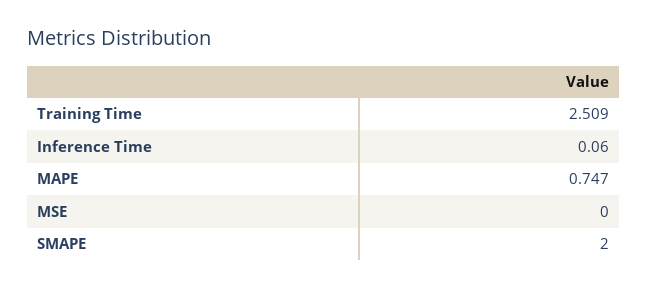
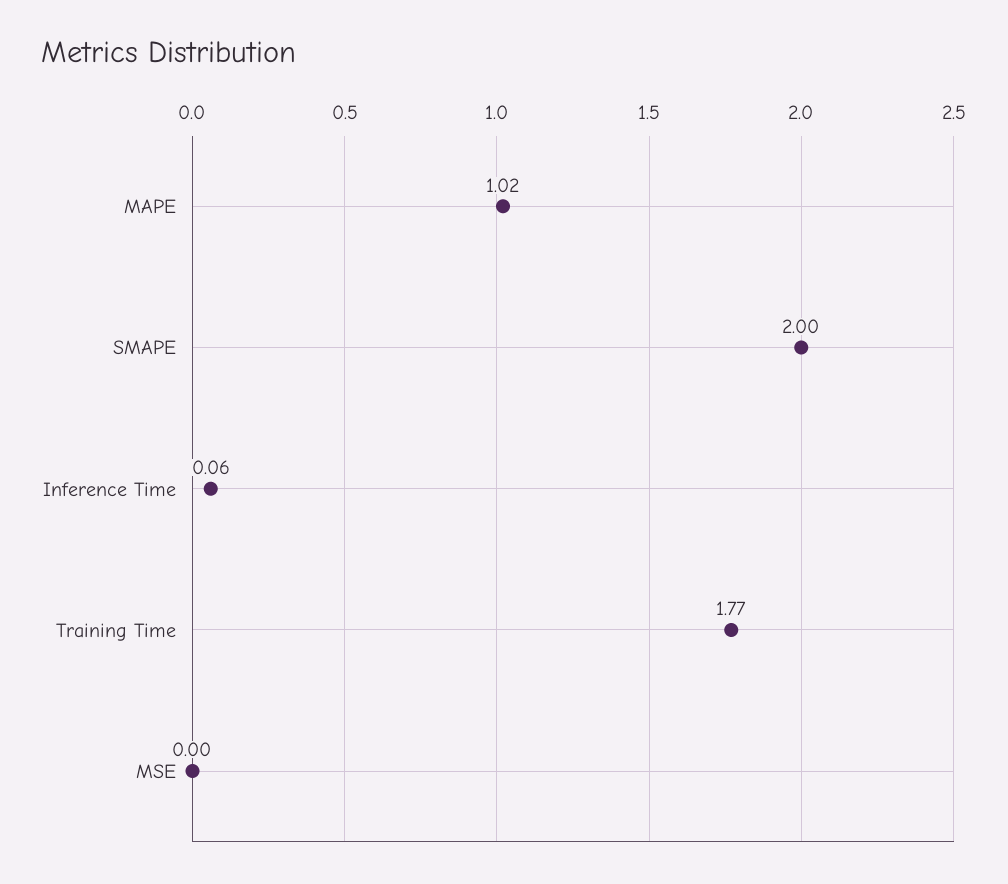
  {
-   "Training Time": 2.509,
+   "Training Time": 1.77,
    "Inference Time": 0.06,
-   "MAPE": 0.747,
+   "MAPE": 1.02,
    "MSE": 0,
    "SMAPE": 2
  }

